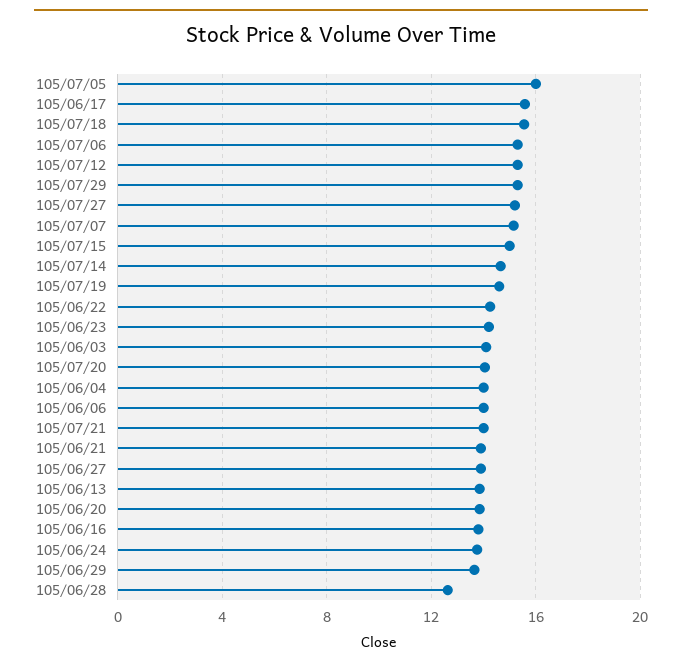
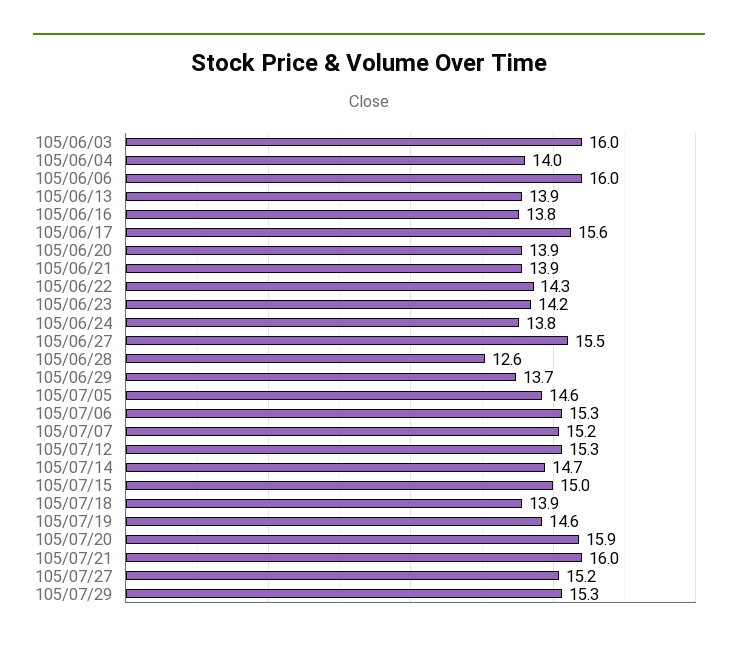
  {
-   "105/07/05": 16,
+   "105/07/05": 14.6,
    "105/06/17": 15.6,
-   "105/07/18": 15.5,
+   "105/07/18": 13.9,
    "105/07/06": 15.3,
    "105/07/12": 15.3,
    "105/07/29": 15.3,
    "105/07/27": 15.2,
    "105/07/07": 15.2,
    "105/07/15": 15,
    "105/07/14": 14.7,
    "105/07/19": 14.6,
    "105/06/22": 14.3,
    "105/06/23": 14.2,
-   "105/06/03": 14,
+   "105/06/03": 16,
-   "105/07/20": 14,
+   "105/07/20": 15.9,
    "105/06/04": 14,
-   "105/06/06": 14,
+   "105/06/06": 16,
-   "105/07/21": 14,
+   "105/07/21": 16,
    "105/06/21": 13.9,
-   "105/06/27": 14,
+   "105/06/27": 15.5,
    "105/06/13": 13.9,
    "105/06/20": 13.9,
    "105/06/16": 13.8,
    "105/06/24": 13.8,
    "105/06/29": 13.7,
    "105/06/28": 12.6
  }

